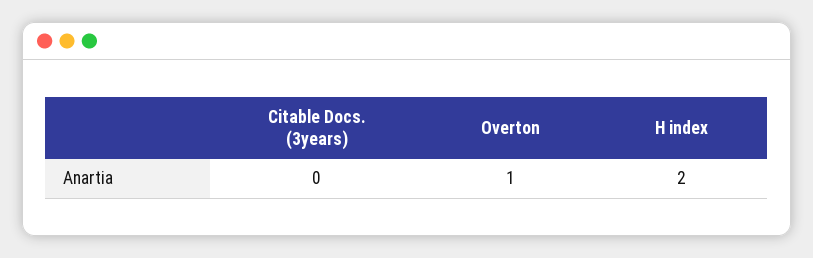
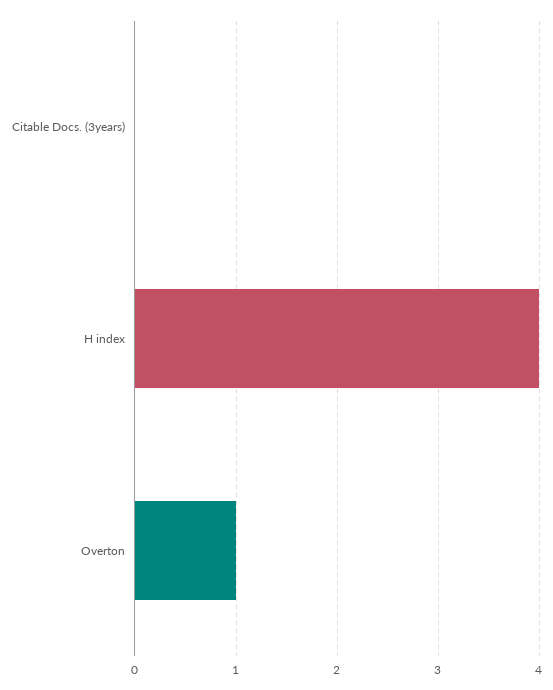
  {
    "Citable Docs. (3years)": 0,
    "Overton": 1,
-   "H index": 2
+   "H index": 4
  }

